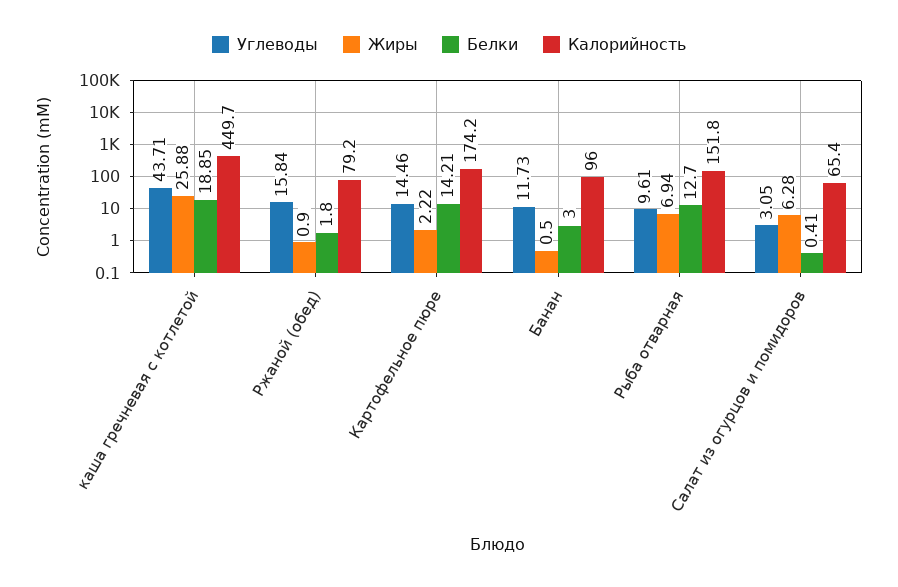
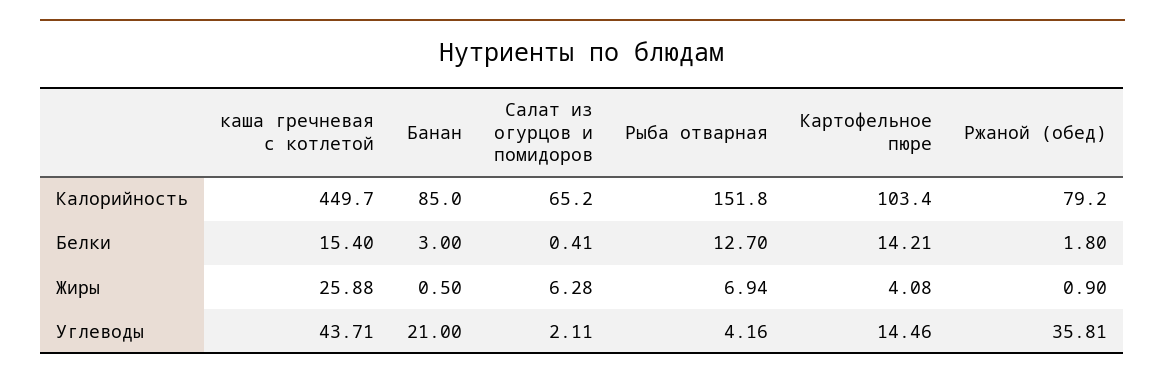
  {
    "Углеводы": {
      "каша гречневая с котлетой": 43.71,
-     "Ржаной (обед)": 15.84,
+     "Ржаной (обед)": 35.81,
      "Картофельное пюре": 14.46,
-     "Банан": 11.73,
+     "Банан": 21,
-     "Рыба отварная": 9.61,
+     "Рыба отварная": 4.16,
-     "Салат из огурцов и помидоров": 3.05
+     "Салат из огурцов и помидоров": 2.11
    },
    "Жиры": {
      "каша гречневая с котлетой": 25.88,
      "Ржаной (обед)": 0.9,
-     "Картофельное пюре": 2.22,
+     "Картофельное пюре": 4.08,
      "Банан": 0.5,
      "Рыба отварная": 6.94,
      "Салат из огурцов и помидоров": 6.28
    },
    "Белки": {
-     "каша гречневая с котлетой": 18.85,
+     "каша гречневая с котлетой": 15.4,
      "Ржаной (обед)": 1.8,
      "Картофельное пюре": 14.21,
      "Банан": 3,
      "Рыба отварная": 12.7,
      "Салат из огурцов и помидоров": 0.41
    },
    "Калорийность": {
      "каша гречневая с котлетой": 449.7,
      "Ржаной (обед)": 79.2,
-     "Картофельное пюре": 174.2,
+     "Картофельное пюре": 103.4,
-     "Банан": 96,
+     "Банан": 85,
      "Рыба отварная": 151.8,
-     "Салат из огурцов и помидоров": 65.4
+     "Салат из огурцов и помидоров": 65.2
    }
  }

